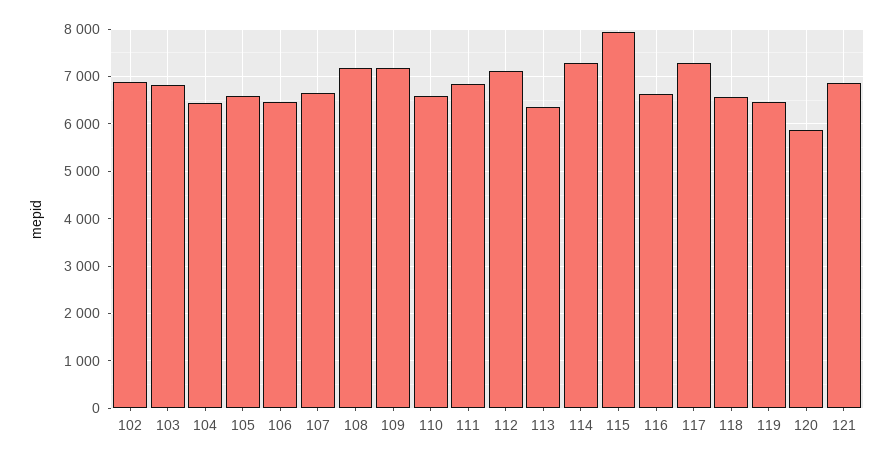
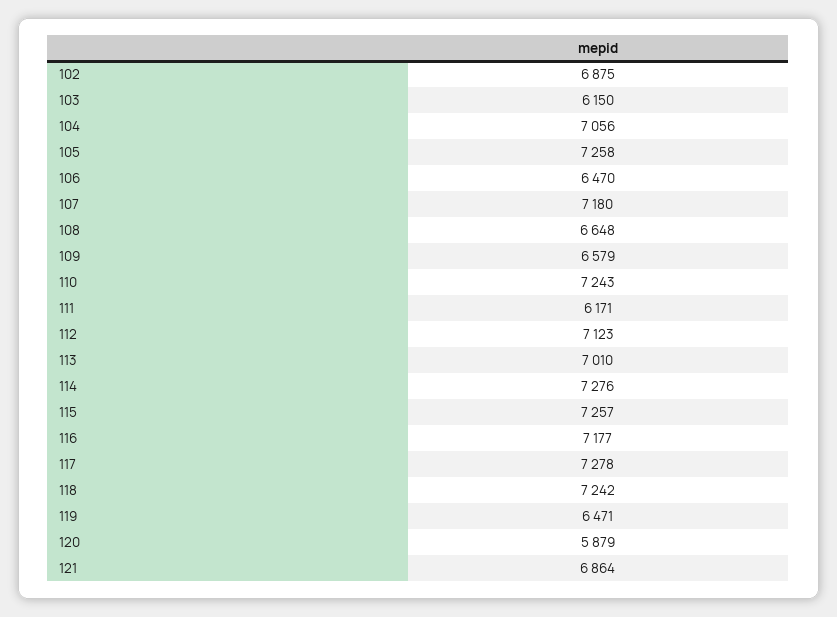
  {
    "102": 6875,
-   "103": 6800,
+   "103": 6150,
-   "104": 6400,
+   "104": 7056,
-   "105": 6600,
+   "105": 7258,
    "106": 6470,
-   "107": 6600,
+   "107": 7180,
-   "108": 7200,
+   "108": 6648,
-   "109": 7200,
+   "109": 6579,
-   "110": 6600,
+   "110": 7243,
-   "111": 6800,
+   "111": 6171,
    "112": 7123,
-   "113": 6400,
+   "113": 7010,
    "114": 7276,
-   "115": 8000,
+   "115": 7257,
-   "116": 6600,
+   "116": 7177,
    "117": 7278,
-   "118": 6600,
+   "118": 7242,
    "119": 6471,
    "120": 5879,
    "121": 6864
  }

